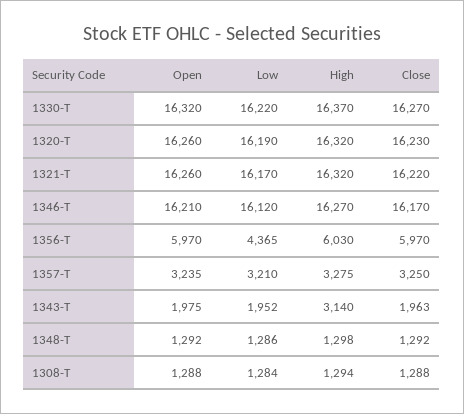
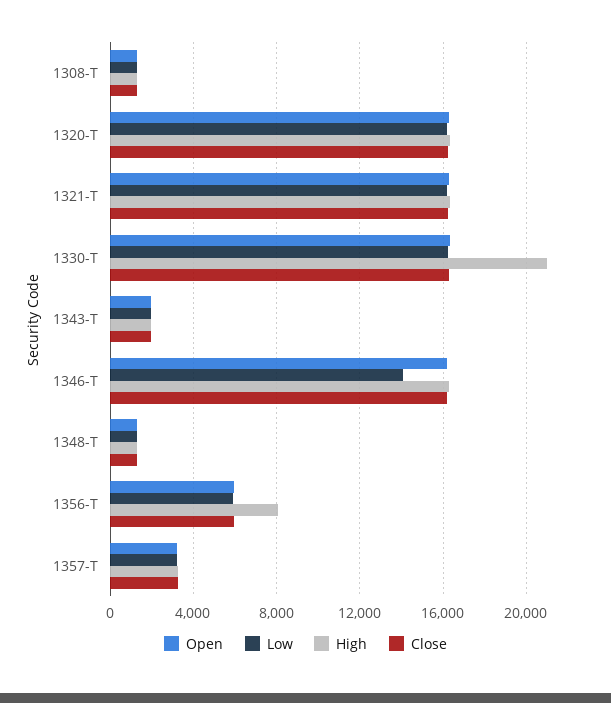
  {
    "Open": {
      "1330-T": 16320,
      "1320-T": 16260,
      "1321-T": 16260,
      "1346-T": 16210,
      "1356-T": 5970,
      "1357-T": 3235,
      "1343-T": 1975,
      "1348-T": 1292,
      "1308-T": 1288
    },
    "Low": {
      "1330-T": 16220,
      "1320-T": 16190,
      "1321-T": 16170,
-     "1346-T": 16120,
+     "1346-T": 14000,
-     "1356-T": 4365,
+     "1356-T": 6000,
      "1357-T": 3210,
      "1343-T": 1952,
      "1348-T": 1286,
      "1308-T": 1284
    },
    "High": {
-     "1330-T": 16370,
+     "1330-T": 21000,
      "1320-T": 16320,
      "1321-T": 16320,
      "1346-T": 16270,
-     "1356-T": 6030,
+     "1356-T": 8000,
      "1357-T": 3275,
-     "1343-T": 3140,
+     "1343-T": 2000,
      "1348-T": 1298,
      "1308-T": 1294
    },
    "Close": {
      "1330-T": 16270,
      "1320-T": 16230,
      "1321-T": 16220,
      "1346-T": 16170,
      "1356-T": 5970,
      "1357-T": 3250,
      "1343-T": 1963,
      "1348-T": 1292,
      "1308-T": 1288
    }
  }

